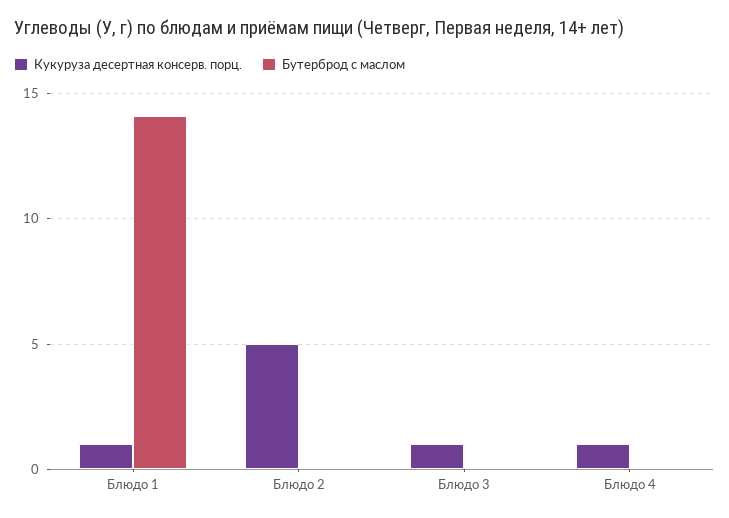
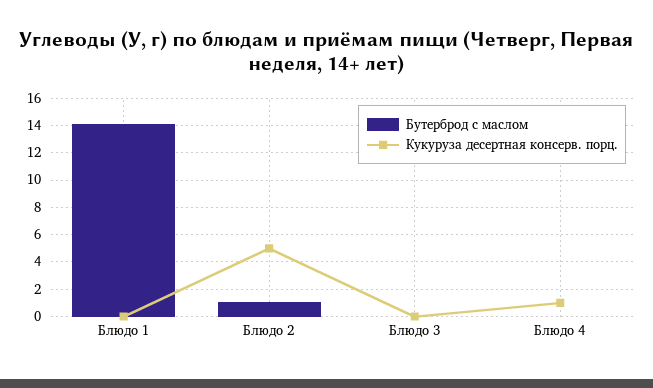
  {
    "Кукуруза десертная консерв. порц.": {
-     "Блюдо 1": 1,
+     "Блюдо 1": 0,
      "Блюдо 2": 5,
-     "Блюдо 3": 1,
+     "Блюдо 3": 0,
      "Блюдо 4": 1
    },
    "Бутерброд с маслом": {
      "Блюдо 1": 14,
-     "Блюдо 2": 0,
+     "Блюдо 2": 1,
      "Блюдо 3": 0,
      "Блюдо 4": 0
    }
  }

